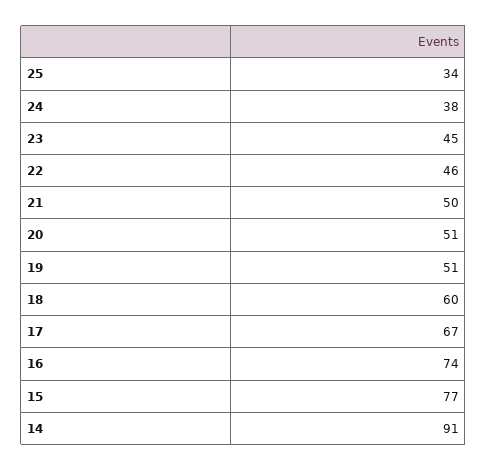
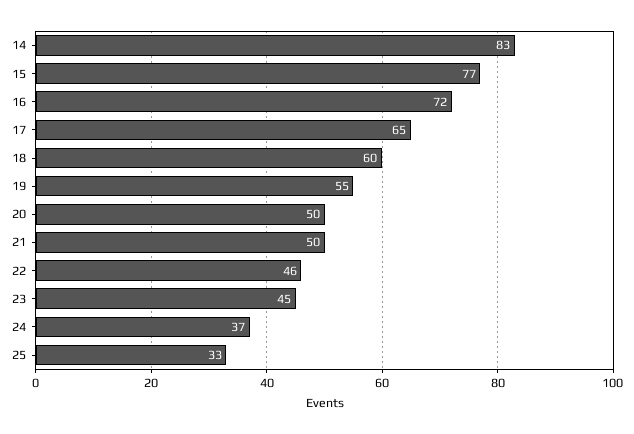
  {
-   "25": 34,
+   "25": 33,
-   "24": 38,
+   "24": 37,
    "23": 45,
    "22": 46,
    "21": 50,
-   "20": 51,
+   "20": 50,
-   "19": 51,
+   "19": 55,
    "18": 60,
-   "17": 67,
+   "17": 65,
-   "16": 74,
+   "16": 72,
    "15": 77,
-   "14": 91
+   "14": 83
  }

